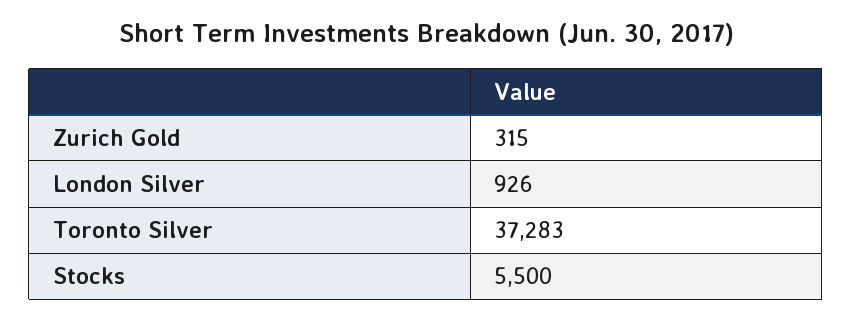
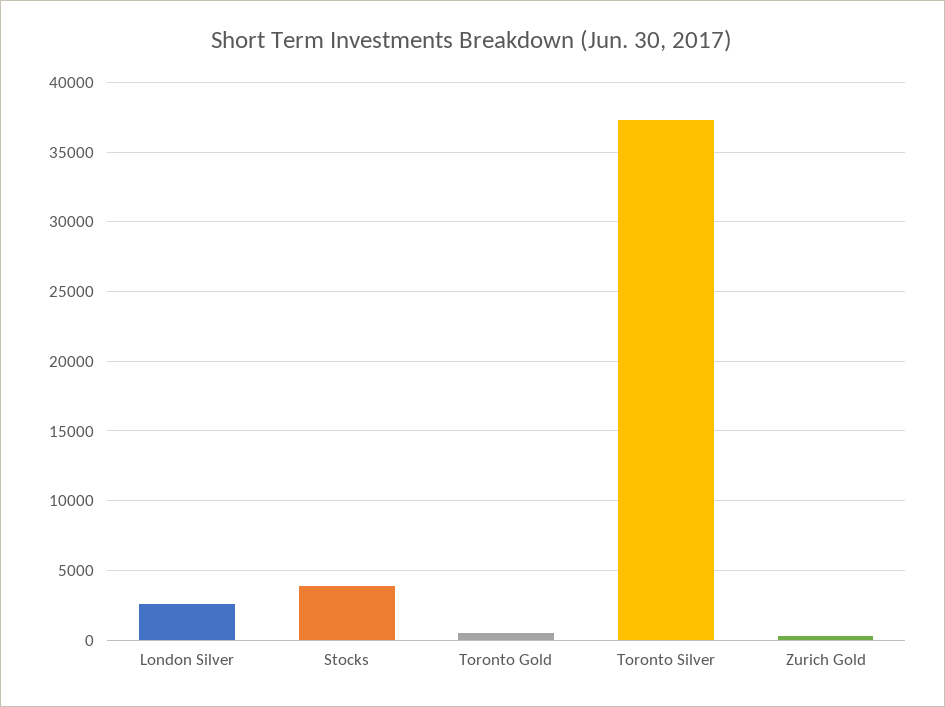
  {
    "Zurich Gold": 315,
-   "London Silver": 926,
+   "London Silver": 2500,
    "Toronto Silver": 37283,
-   "Stocks": 5500
+   "Stocks": 4000,
+   "Toronto Gold": 500
  }

